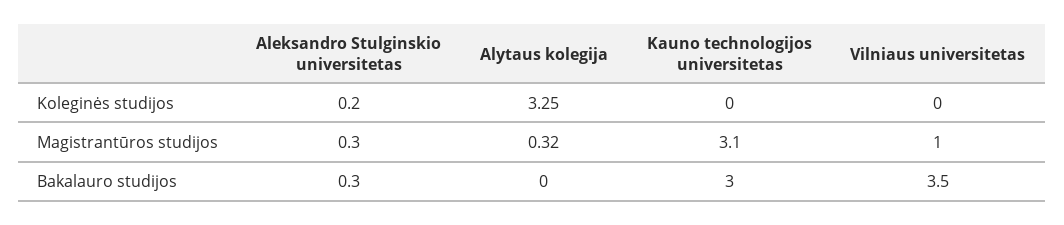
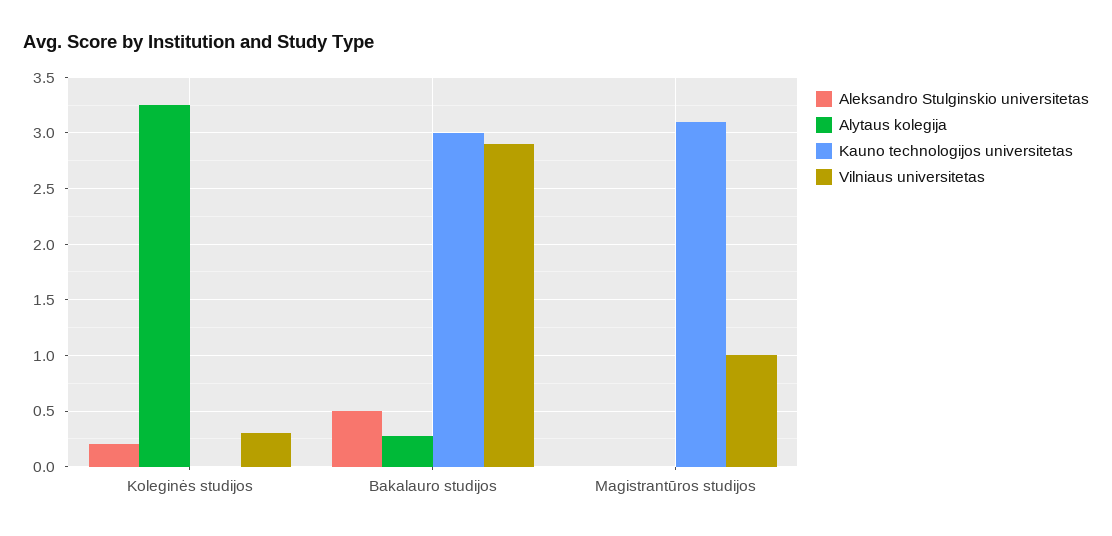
  {
    "Aleksandro Stulginskio universitetas": {
      "Koleginės studijos": 0.2,
-     "Magistrantūros studijos": 0.3,
+     "Magistrantūros studijos": 0,
-     "Bakalauro studijos": 0.3
+     "Bakalauro studijos": 0.5
    },
    "Alytaus kolegija": {
      "Koleginės studijos": 3.25,
-     "Magistrantūros studijos": 0.32,
+     "Magistrantūros studijos": 0,
-     "Bakalauro studijos": 0
+     "Bakalauro studijos": 0.3
    },
    "Kauno technologijos universitetas": {
      "Koleginės studijos": 0,
      "Magistrantūros studijos": 3.1,
      "Bakalauro studijos": 3
    },
    "Vilniaus universitetas": {
-     "Koleginės studijos": 0,
+     "Koleginės studijos": 0.3,
      "Magistrantūros studijos": 1,
-     "Bakalauro studijos": 3.5
+     "Bakalauro studijos": 2.9
    }
  }

